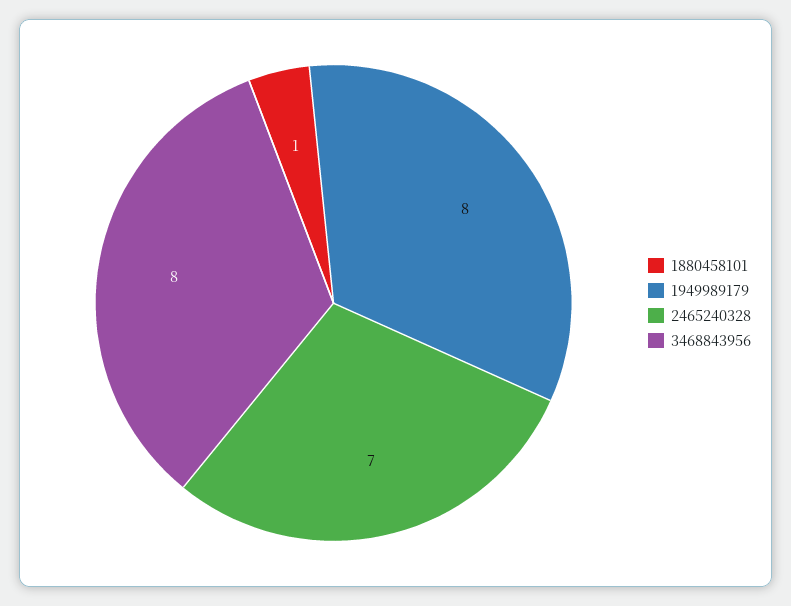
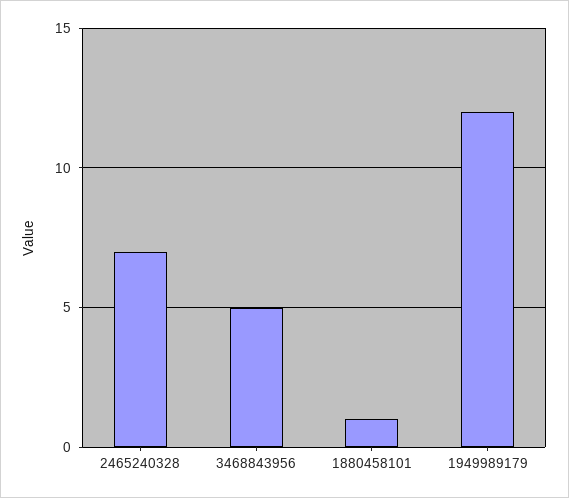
  {
    "1880458101": 1,
-   "1949989179": 8,
+   "1949989179": 12,
    "2465240328": 7,
-   "3468843956": 8
+   "3468843956": 5
  }

